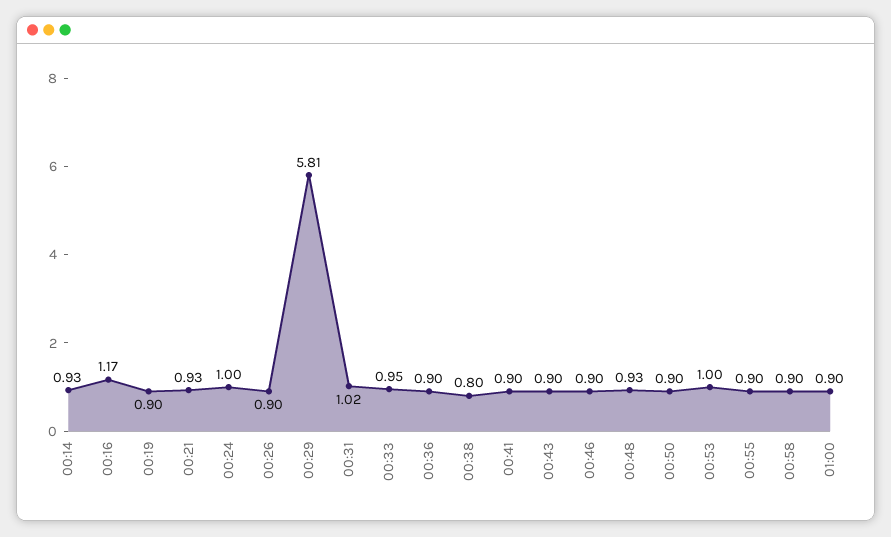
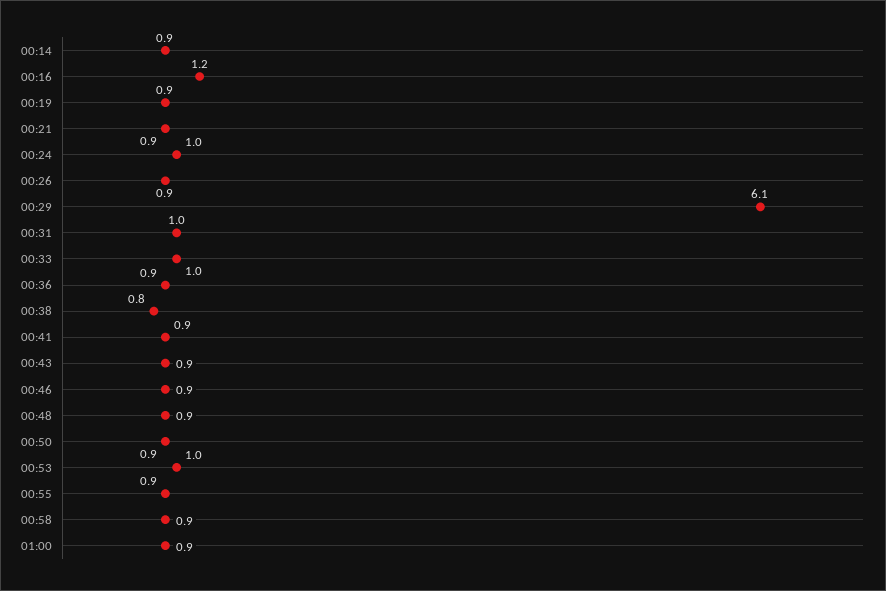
  {
    "00:14": 0.93,
    "00:16": 1.17,
    "00:19": 0.9,
    "00:21": 0.93,
    "00:24": 1,
    "00:26": 0.9,
-   "00:29": 5.81,
+   "00:29": 6.1,
    "00:31": 1.02,
    "00:33": 0.95,
    "00:36": 0.9,
    "00:38": 0.8,
    "00:41": 0.9,
    "00:43": 0.9,
    "00:46": 0.9,
    "00:48": 0.93,
    "00:50": 0.9,
    "00:53": 1,
    "00:55": 0.9,
    "00:58": 0.9,
    "01:00": 0.9
  }

